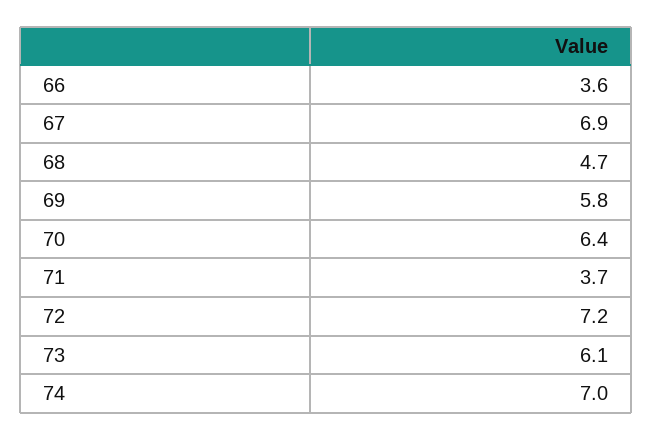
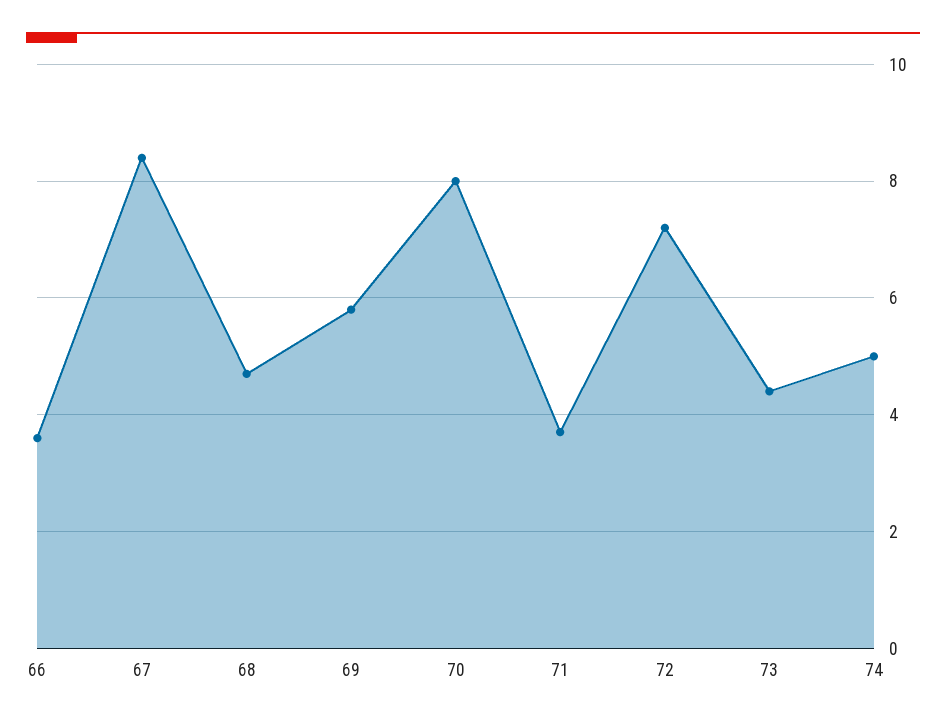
  {
    "66": 3.6,
-   "67": 6.9,
+   "67": 8.5,
    "68": 4.7,
    "69": 5.8,
-   "70": 6.4,
+   "70": 8,
    "71": 3.7,
    "72": 7.2,
-   "73": 6.1,
+   "73": 4.5,
-   "74": 7
+   "74": 5
  }

